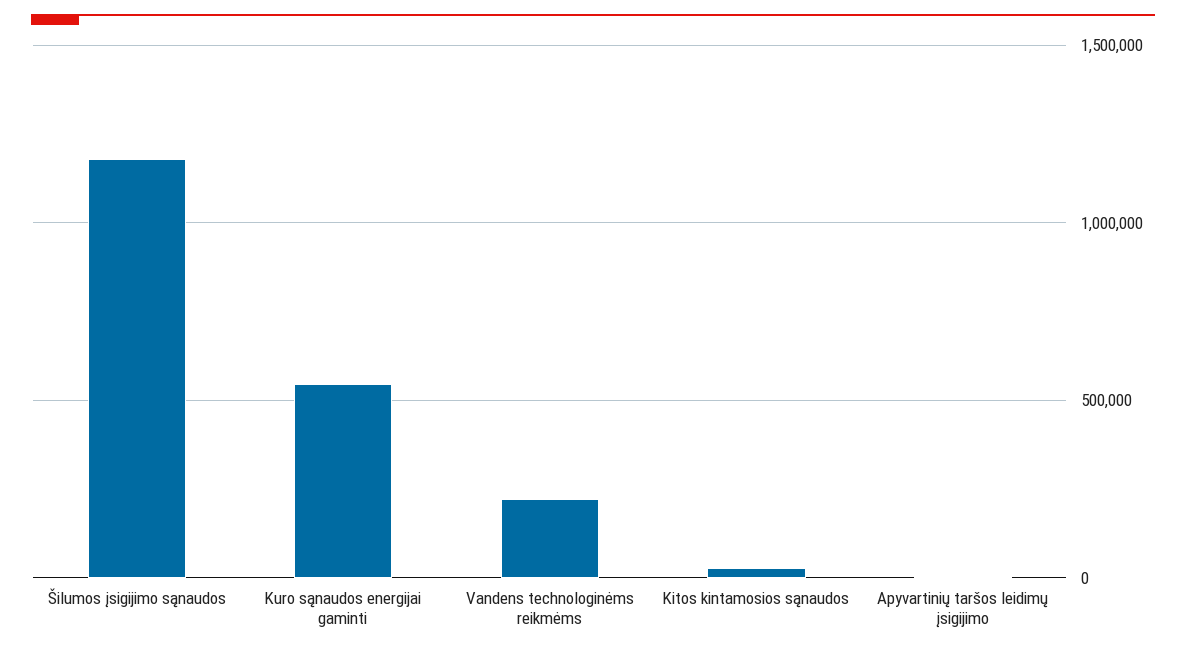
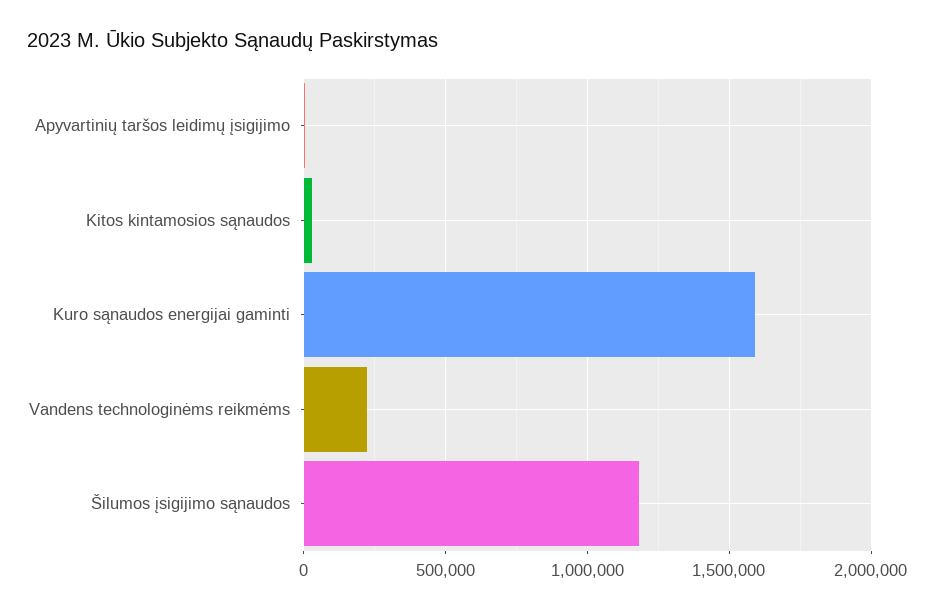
  {
    "Šilumos įsigijimo sąnaudos": 1200000,
-   "Kuro sąnaudos energijai gaminti": 550000,
+   "Kuro sąnaudos energijai gaminti": 1600000,
    "Vandens technologinėms reikmėms": 200000,
    "Kitos kintamosios sąnaudos": 50000,
    "Apyvartinių taršos leidimų įsigijimo": 0
  }

